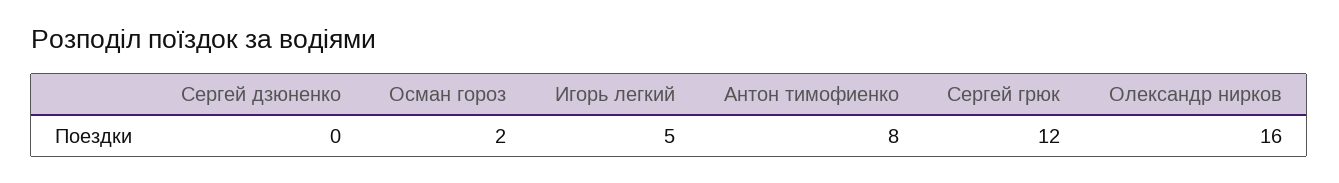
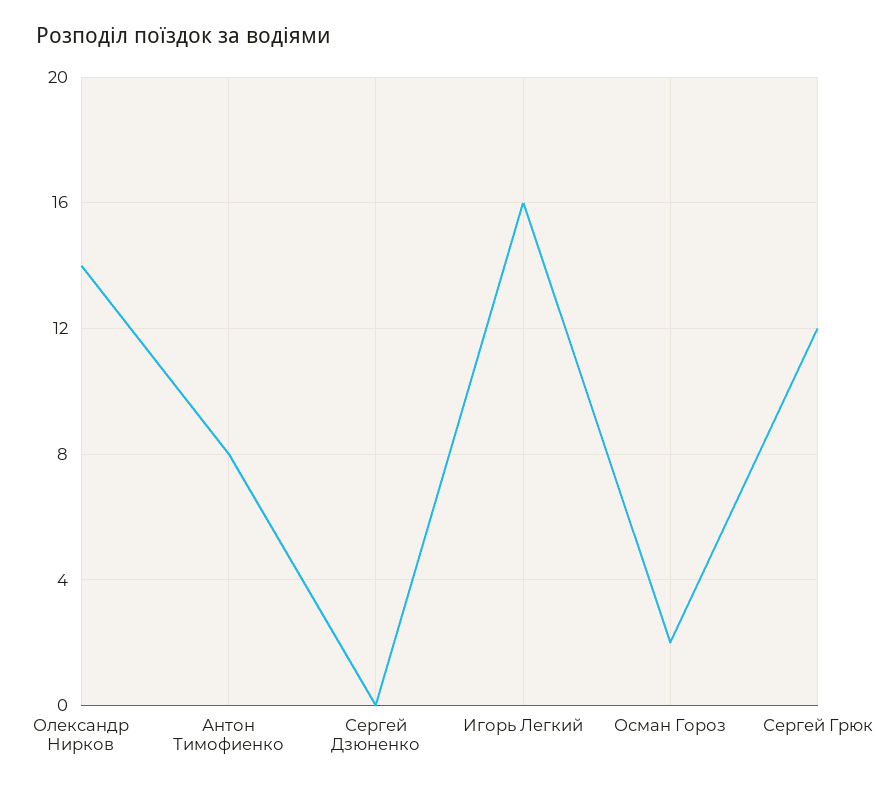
  {
    "Сергей дзюненко": 0,
    "Осман гороз": 2,
-   "Игорь легкий": 5,
+   "Игорь легкий": 16,
    "Антон тимофиенко": 8,
    "Сергей грюк": 12,
-   "Олександр нирков": 16
+   "Олександр нирков": 14
  }

